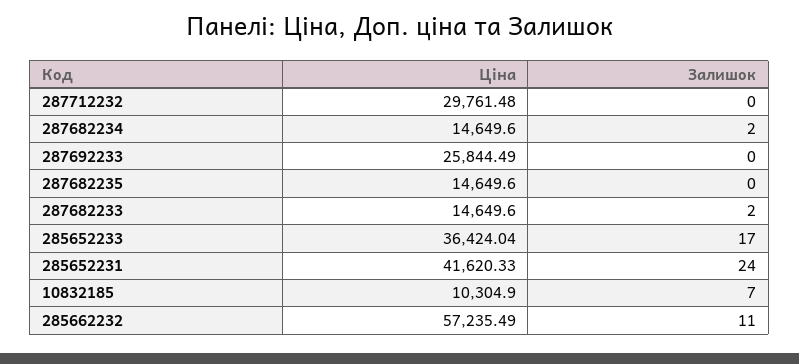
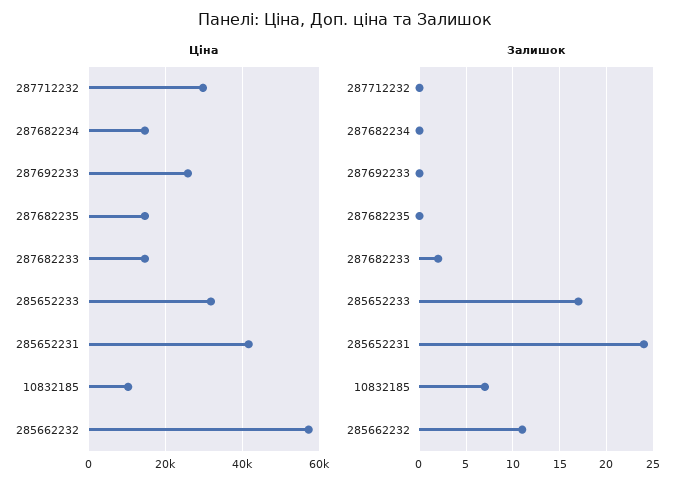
  {
    "Ціна": {
      "287712232": 29761.48,
      "287682234": 14649.6,
      "287692233": 25844.49,
      "287682235": 14649.6,
      "287682233": 14649.6,
-     "285652233": 36424.04,
+     "285652233": 32000,
      "285652231": 41620.33,
      "10832185": 10304.9,
      "285662232": 57235.49
    },
    "Залишок": {
      "287712232": 0,
-     "287682234": 2,
+     "287682234": 0,
      "287692233": 0,
      "287682235": 0,
      "287682233": 2,
      "285652233": 17,
      "285652231": 24,
      "10832185": 7,
      "285662232": 11
    }
  }

